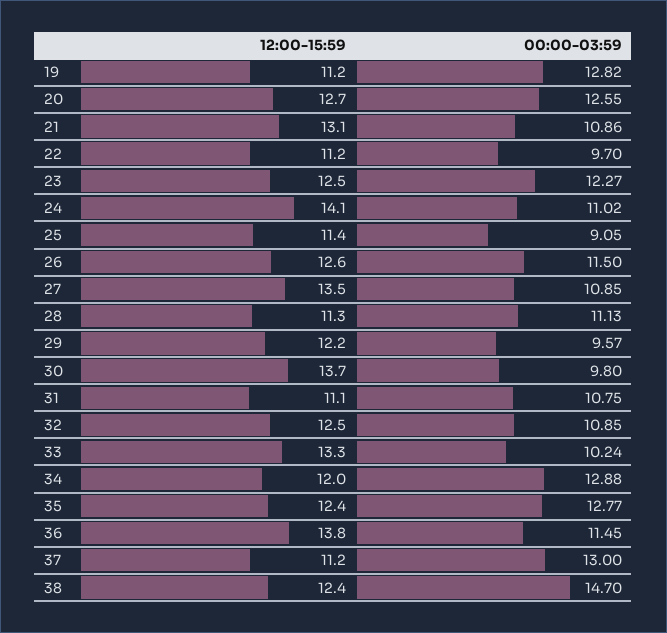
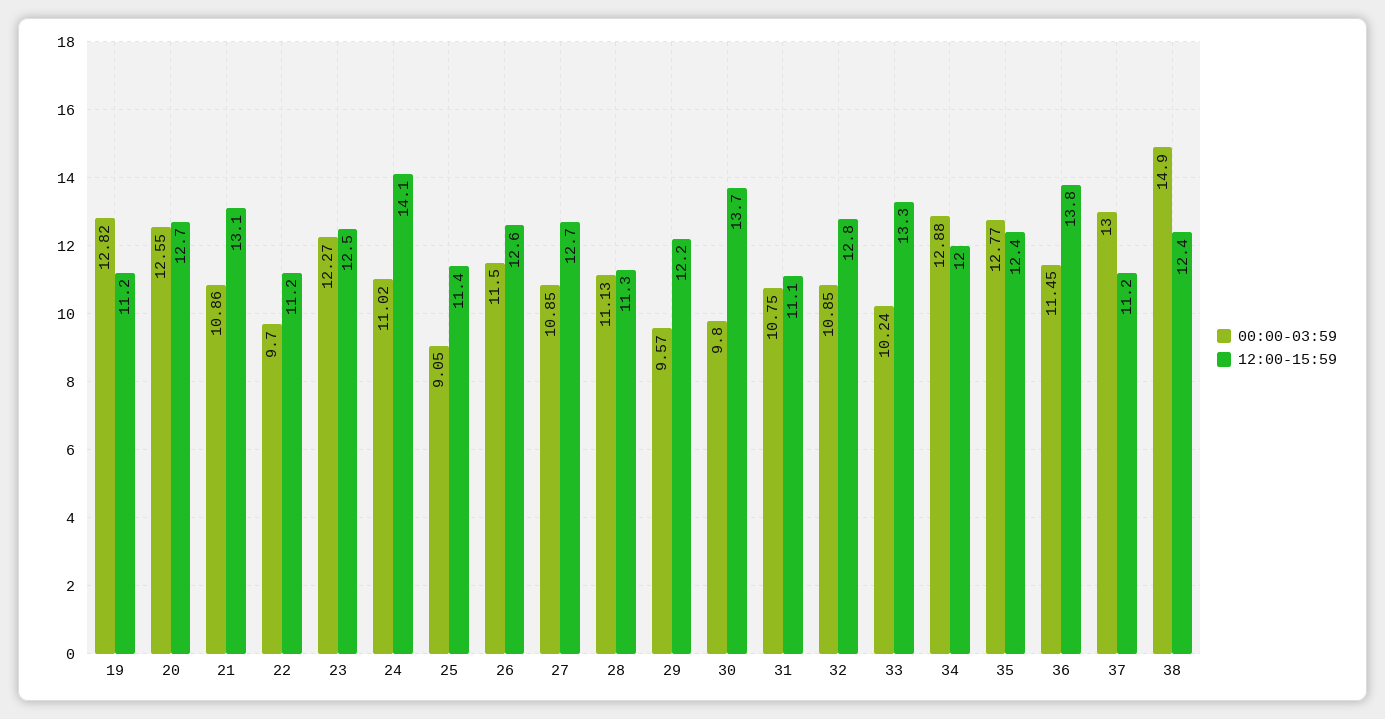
  {
    "12:00-15:59": {
      "19": 11.2,
      "20": 12.7,
      "21": 13.1,
      "22": 11.2,
      "23": 12.5,
      "24": 14.1,
      "25": 11.4,
      "26": 12.6,
-     "27": 13.5,
+     "27": 12.7,
      "28": 11.3,
      "29": 12.2,
      "30": 13.7,
      "31": 11.1,
-     "32": 12.5,
+     "32": 12.8,
      "33": 13.3,
      "34": 12,
      "35": 12.4,
      "36": 13.8,
      "37": 11.2,
      "38": 12.4
    },
    "00:00-03:59": {
      "19": 12.82,
      "20": 12.55,
      "21": 10.86,
      "22": 9.7,
      "23": 12.27,
      "24": 11.02,
      "25": 9.05,
      "26": 11.5,
      "27": 10.85,
      "28": 11.13,
      "29": 9.57,
      "30": 9.8,
      "31": 10.75,
      "32": 10.85,
      "33": 10.24,
      "34": 12.88,
      "35": 12.77,
      "36": 11.45,
      "37": 13,
-     "38": 14.7
+     "38": 14.9
    }
  }

